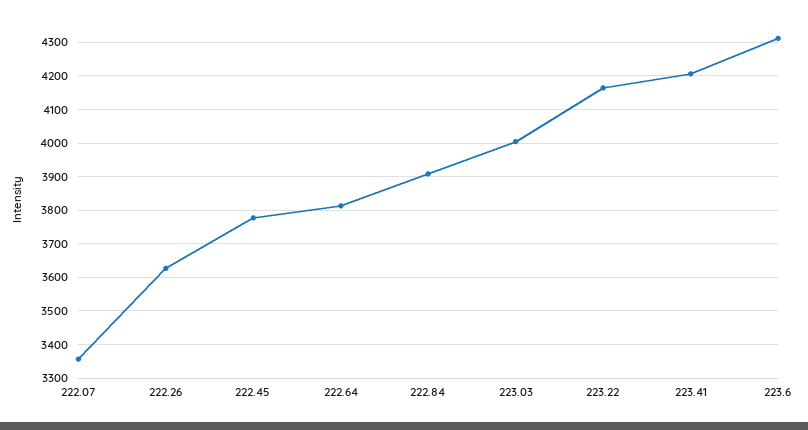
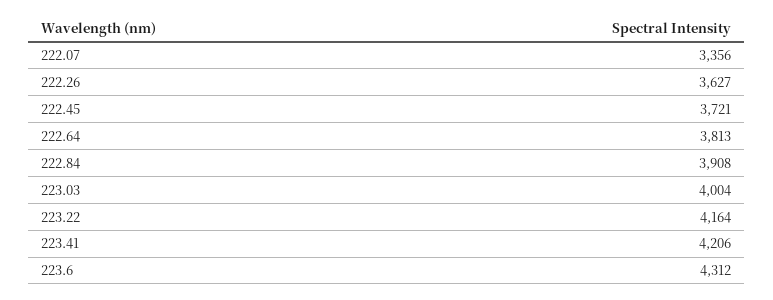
  {
    "222.07": 3356,
    "222.26": 3627,
-   "222.45": 3780,
+   "222.45": 3721,
    "222.64": 3813,
    "222.84": 3908,
    "223.03": 4004,
    "223.22": 4164,
    "223.41": 4206,
    "223.6": 4312
  }

